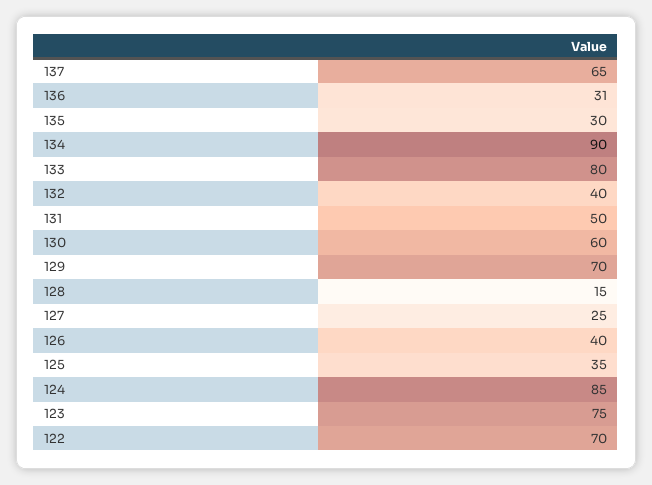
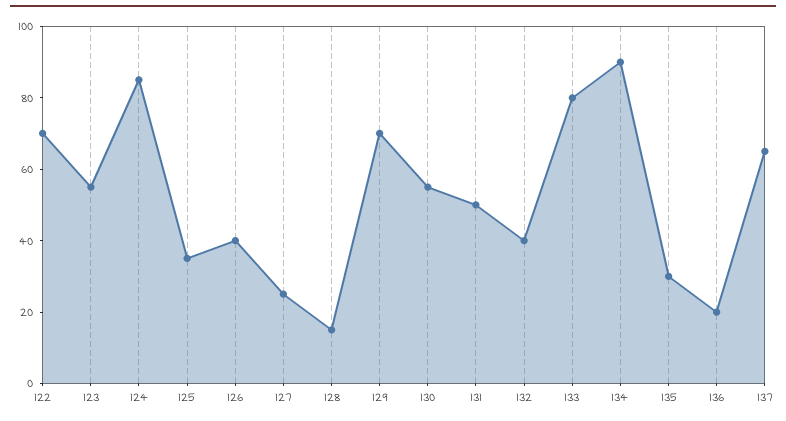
  {
    "137": 65,
-   "136": 31,
+   "136": 20,
    "135": 30,
    "134": 90,
    "133": 80,
    "132": 40,
    "131": 50,
-   "130": 60,
+   "130": 55,
    "129": 70,
    "128": 15,
    "127": 25,
    "126": 40,
    "125": 35,
    "124": 85,
-   "123": 75,
+   "123": 55,
    "122": 70
  }

